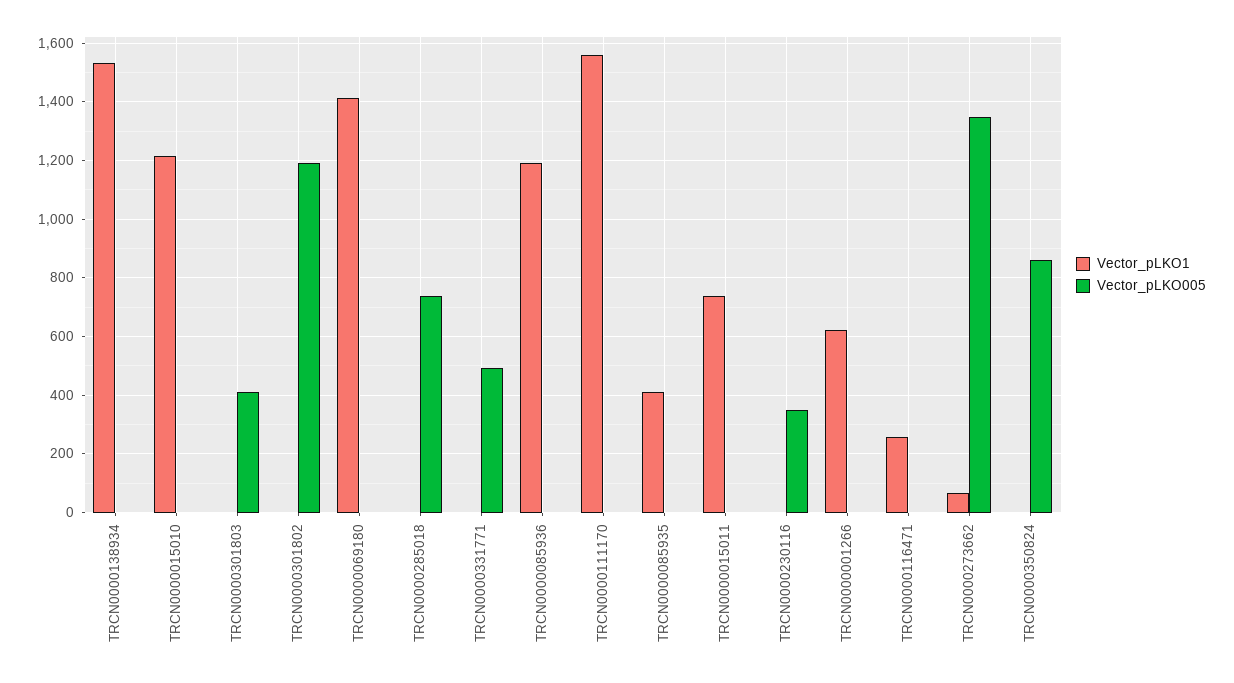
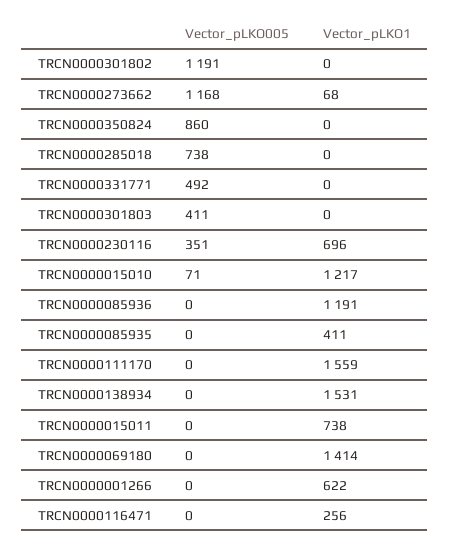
  {
    "Vector_pLKO1": {
      "TRCN0000138934": 1531,
      "TRCN0000015010": 1217,
      "TRCN0000301803": 0,
      "TRCN0000301802": 0,
      "TRCN0000069180": 1414,
      "TRCN0000285018": 0,
      "TRCN0000331771": 0,
      "TRCN0000085936": 1191,
      "TRCN0000111170": 1559,
      "TRCN0000085935": 411,
      "TRCN0000015011": 738,
-     "TRCN0000230116": 0,
+     "TRCN0000230116": 696,
      "TRCN0000001266": 622,
      "TRCN0000116471": 256,
      "TRCN0000273662": 68,
      "TRCN0000350824": 0
    },
    "Vector_pLKO005": {
      "TRCN0000138934": 0,
-     "TRCN0000015010": 0,
+     "TRCN0000015010": 71,
      "TRCN0000301803": 411,
      "TRCN0000301802": 1191,
      "TRCN0000069180": 0,
      "TRCN0000285018": 738,
      "TRCN0000331771": 492,
      "TRCN0000085936": 0,
      "TRCN0000111170": 0,
      "TRCN0000085935": 0,
      "TRCN0000015011": 0,
      "TRCN0000230116": 351,
      "TRCN0000001266": 0,
      "TRCN0000116471": 0,
-     "TRCN0000273662": 1350,
+     "TRCN0000273662": 1168,
      "TRCN0000350824": 860
    }
  }

